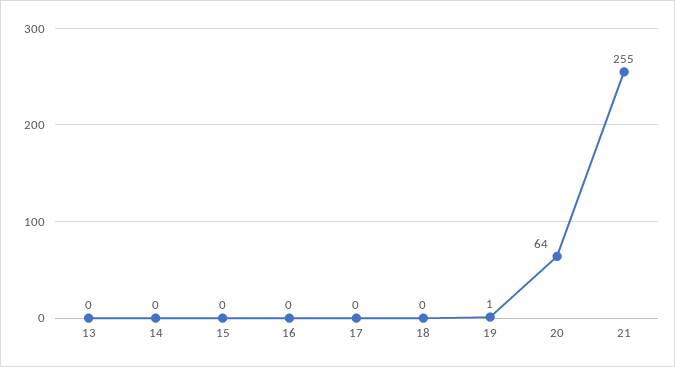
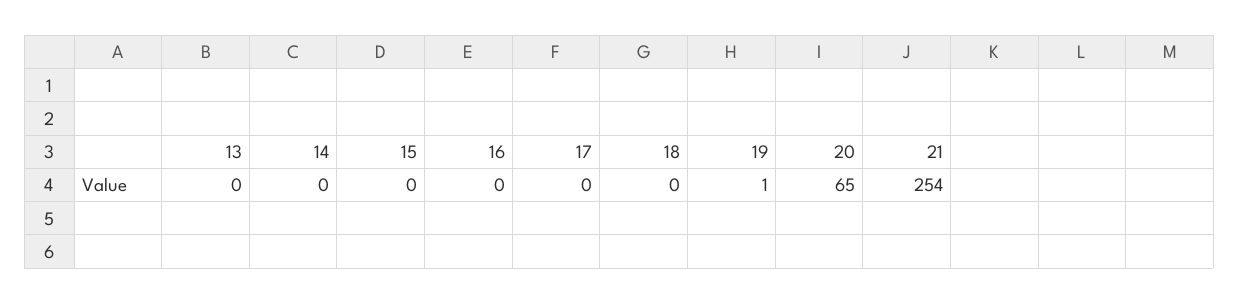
  {
    "13": 0,
    "14": 0,
    "15": 0,
    "16": 0,
    "17": 0,
    "18": 0,
    "19": 1,
-   "20": 64,
+   "20": 65,
-   "21": 255
+   "21": 254
  }

